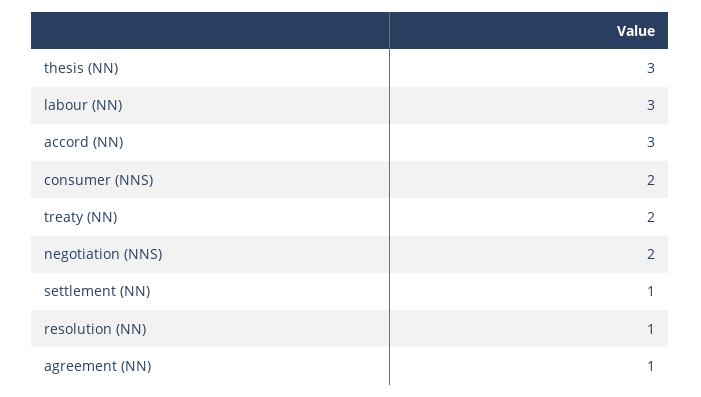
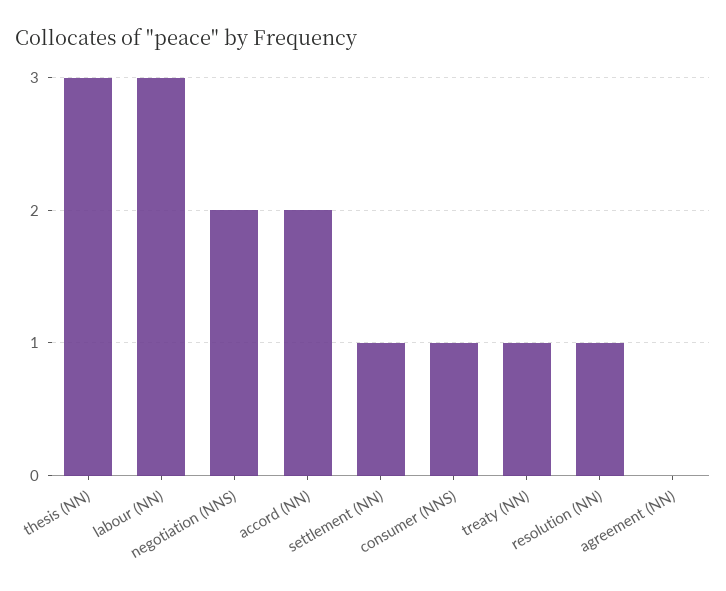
  {
    "thesis (NN)": 3,
    "labour (NN)": 3,
-   "accord (NN)": 3,
+   "accord (NN)": 2,
-   "consumer (NNS)": 2,
+   "consumer (NNS)": 1,
-   "treaty (NN)": 2,
+   "treaty (NN)": 1,
    "negotiation (NNS)": 2,
    "settlement (NN)": 1,
    "resolution (NN)": 1,
-   "agreement (NN)": 1
+   "agreement (NN)": 0
  }

